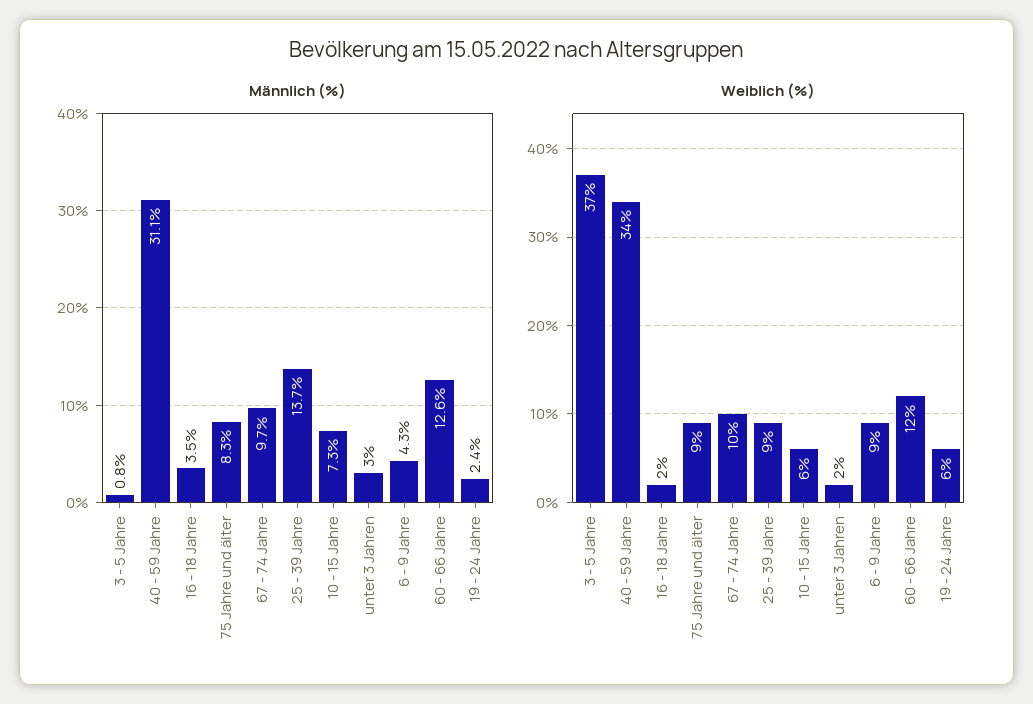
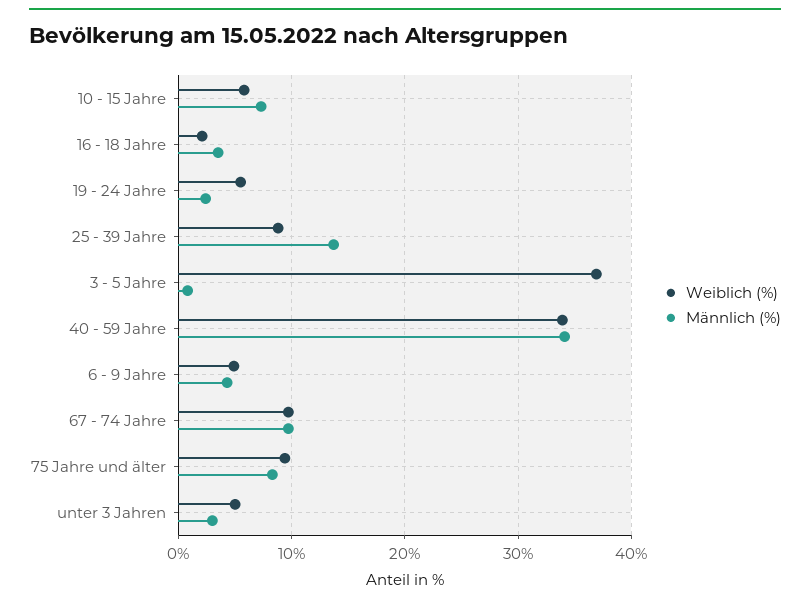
  {
    "Männlich (%)": {
      "3 - 5 Jahre": 0.8,
-     "40 - 59 Jahre": 31.1,
+     "40 - 59 Jahre": 34,
      "16 - 18 Jahre": 3.5,
      "75 Jahre und älter": 8.3,
      "67 - 74 Jahre": 9.7,
      "25 - 39 Jahre": 13.7,
      "10 - 15 Jahre": 7.3,
      "unter 3 Jahren": 3,
      "6 - 9 Jahre": 4.3,
-     "60 - 66 Jahre": 12.6,
      "19 - 24 Jahre": 2.4
    },
    "Weiblich (%)": {
      "3 - 5 Jahre": 37,
      "40 - 59 Jahre": 34,
      "16 - 18 Jahre": 2,
      "75 Jahre und älter": 9,
      "67 - 74 Jahre": 10,
      "25 - 39 Jahre": 9,
      "10 - 15 Jahre": 6,
-     "unter 3 Jahren": 2,
+     "unter 3 Jahren": 5,
-     "6 - 9 Jahre": 9,
+     "6 - 9 Jahre": 5,
-     "60 - 66 Jahre": 12,
      "19 - 24 Jahre": 6
    }
  }

